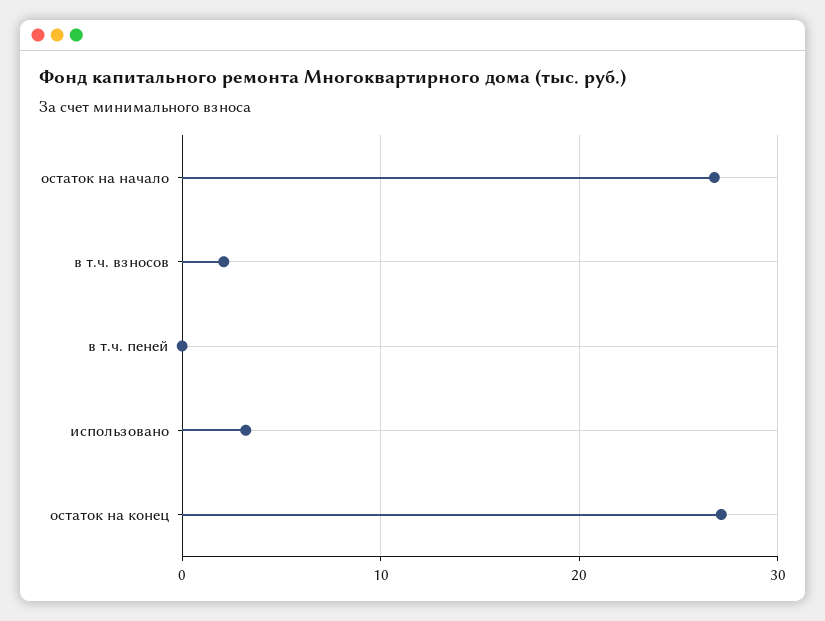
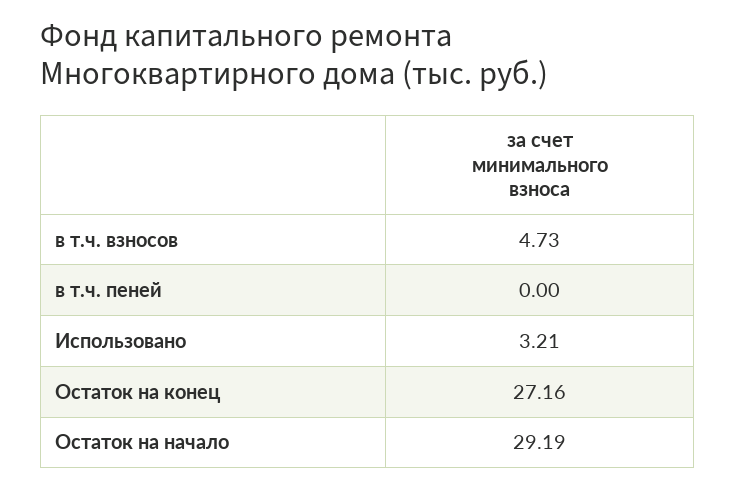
  {
-   "остаток на начало": 27,
+   "остаток на начало": 29.19,
-   "в т.ч. взносов": 2,
+   "в т.ч. взносов": 4.73,
    "в т.ч. пеней": 0,
    "использовано": 3.21,
    "остаток на конец": 27.16
  }

